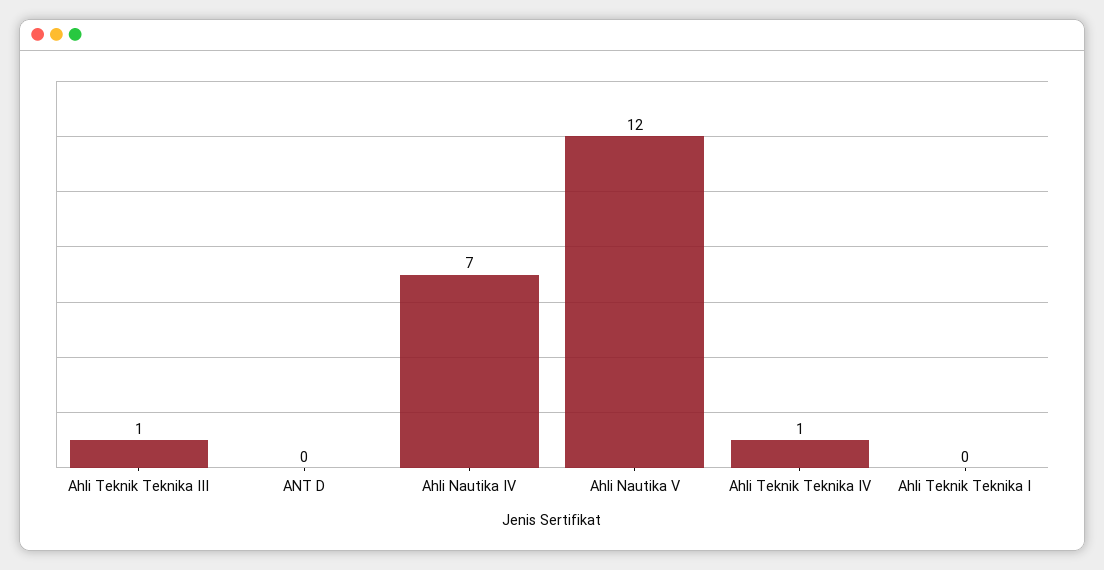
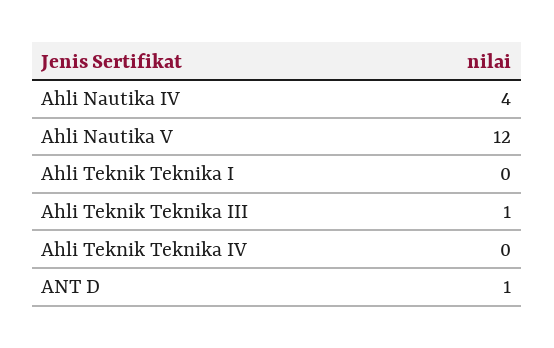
  {
    "Ahli Teknik Teknika III": 1,
-   "ANT D": 0,
+   "ANT D": 1,
-   "Ahli Nautika IV": 7,
+   "Ahli Nautika IV": 4,
    "Ahli Nautika V": 12,
-   "Ahli Teknik Teknika IV": 1,
+   "Ahli Teknik Teknika IV": 0,
    "Ahli Teknik Teknika I": 0
  }

